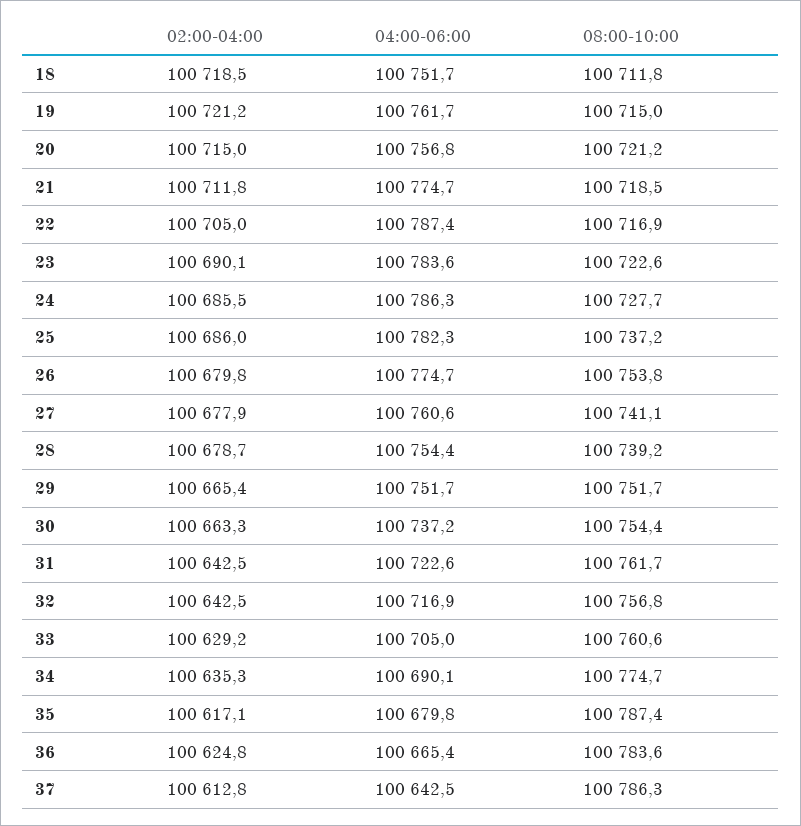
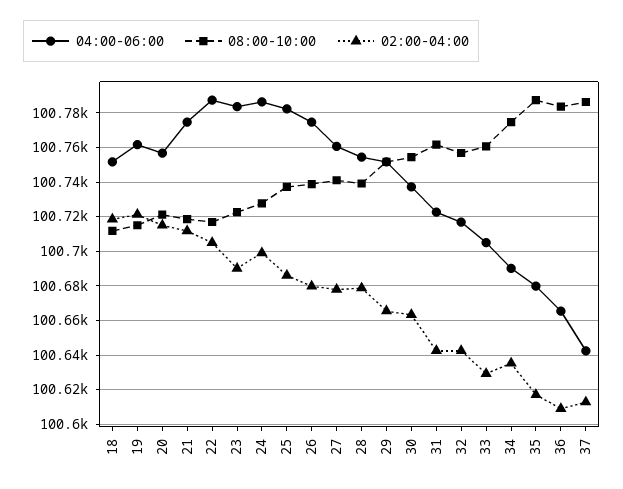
  {
    "02:00-04:00": {
      "18": 100718.5,
      "19": 100721.2,
      "20": 100715,
      "21": 100711.8,
      "22": 100705,
      "23": 100690.1,
-     "24": 100685.5,
+     "24": 100700,
      "25": 100686,
      "26": 100679.8,
      "27": 100677.9,
      "28": 100678.7,
      "29": 100665.4,
      "30": 100663.3,
      "31": 100642.5,
      "32": 100642.5,
      "33": 100629.2,
      "34": 100635.3,
      "35": 100617.1,
-     "36": 100624.8,
+     "36": 100610,
      "37": 100612.8
    },
    "04:00-06:00": {
      "18": 100751.7,
      "19": 100761.7,
      "20": 100756.8,
      "21": 100774.7,
      "22": 100787.4,
      "23": 100783.6,
      "24": 100786.3,
      "25": 100782.3,
      "26": 100774.7,
      "27": 100760.6,
      "28": 100754.4,
      "29": 100751.7,
      "30": 100737.2,
      "31": 100722.6,
      "32": 100716.9,
      "33": 100705,
      "34": 100690.1,
      "35": 100679.8,
      "36": 100665.4,
      "37": 100642.5
    },
    "08:00-10:00": {
      "18": 100711.8,
      "19": 100715,
      "20": 100721.2,
      "21": 100718.5,
      "22": 100716.9,
      "23": 100722.6,
      "24": 100727.7,
      "25": 100737.2,
-     "26": 100753.8,
+     "26": 100740,
      "27": 100741.1,
      "28": 100739.2,
      "29": 100751.7,
      "30": 100754.4,
      "31": 100761.7,
      "32": 100756.8,
      "33": 100760.6,
      "34": 100774.7,
      "35": 100787.4,
      "36": 100783.6,
      "37": 100786.3
    }
  }

